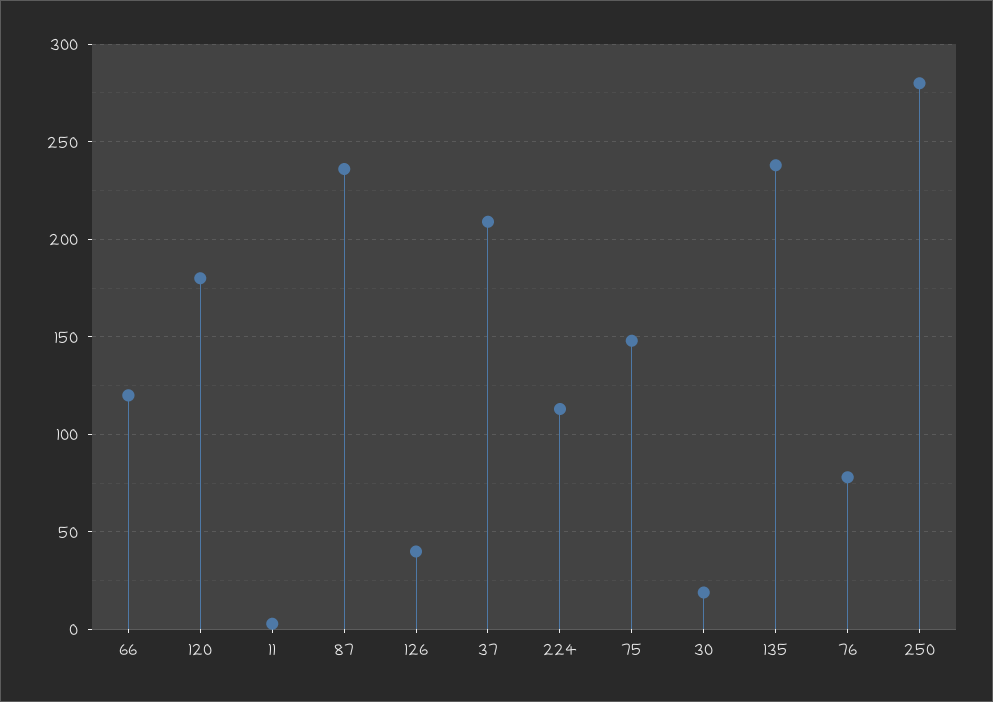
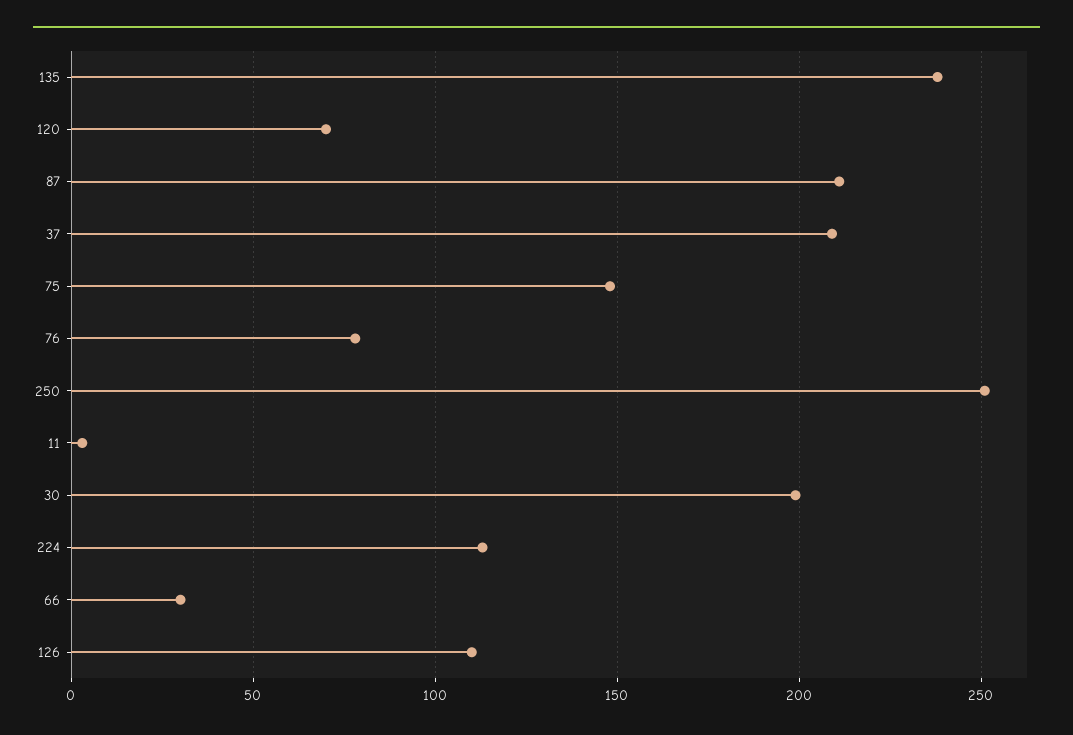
  {
-   "66": 120,
+   "66": 30,
-   "120": 180,
+   "120": 70,
    "11": 5,
-   "87": 235,
+   "87": 210,
-   "126": 40,
+   "126": 110,
    "37": 210,
    "224": 115,
    "75": 150,
-   "30": 20,
+   "30": 200,
    "135": 240,
    "76": 80,
-   "250": 280
+   "250": 250
  }

